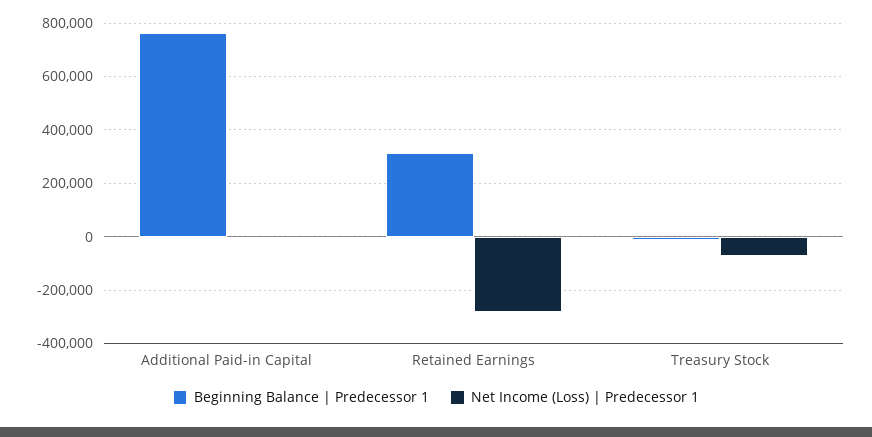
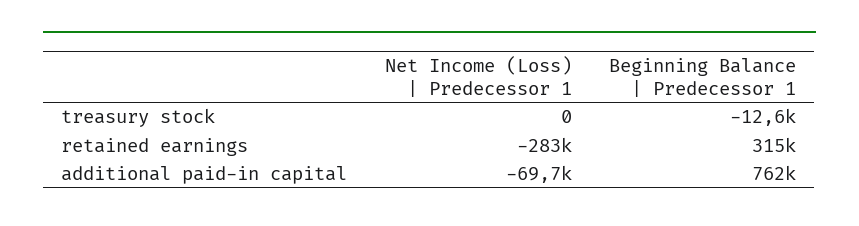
  {
    "Beginning Balance | Predecessor 1": {
      "Additional Paid-in Capital": 762000,
      "Retained Earnings": 315000,
      "Treasury Stock": -12600
    },
    "Net Income (Loss) | Predecessor 1": {
-     "Additional Paid-in Capital": 0,
+     "Additional Paid-in Capital": -69700,
      "Retained Earnings": -283000,
-     "Treasury Stock": -75000
+     "Treasury Stock": 0
    }
  }

